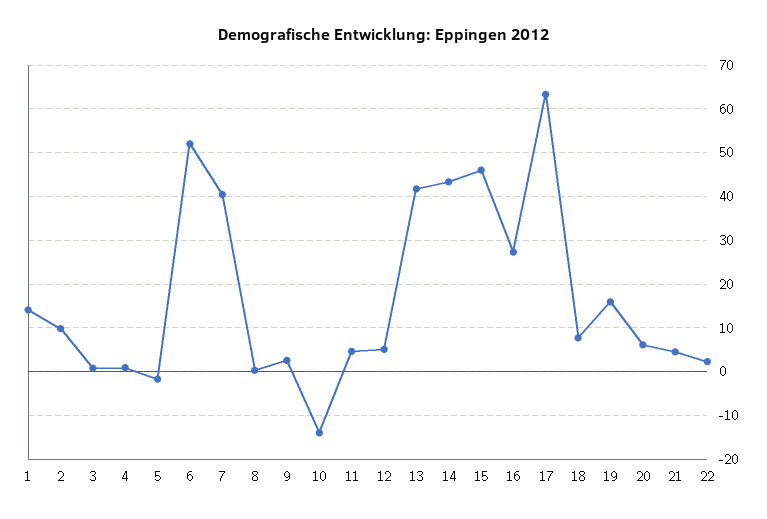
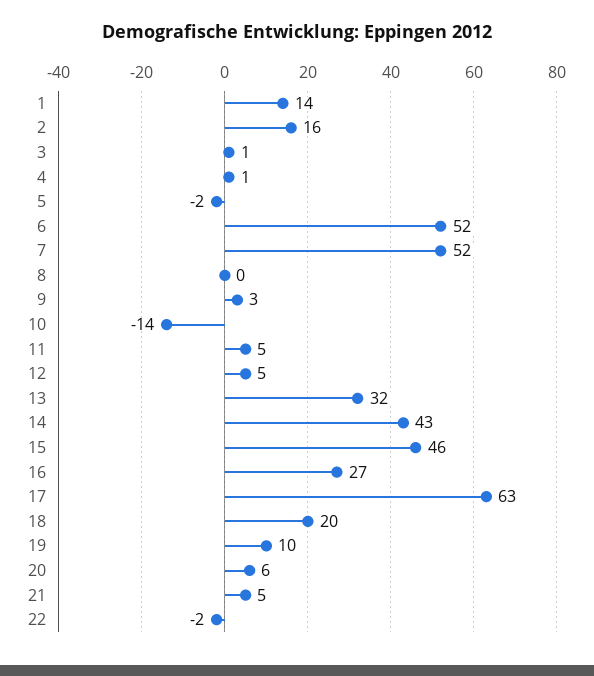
  {
    "1": 14,
-   "2": 10,
+   "2": 16,
    "3": 1,
    "4": 1,
    "5": -2,
    "6": 52,
-   "7": 40,
+   "7": 52,
    "8": 0,
    "9": 3,
    "10": -14,
    "11": 5,
    "12": 5,
-   "13": 42,
+   "13": 32,
    "14": 43,
    "15": 46,
    "16": 27,
    "17": 63,
-   "18": 8,
+   "18": 20,
-   "19": 16,
+   "19": 10,
    "20": 6,
    "21": 5,
-   "22": 2
+   "22": -2
  }

